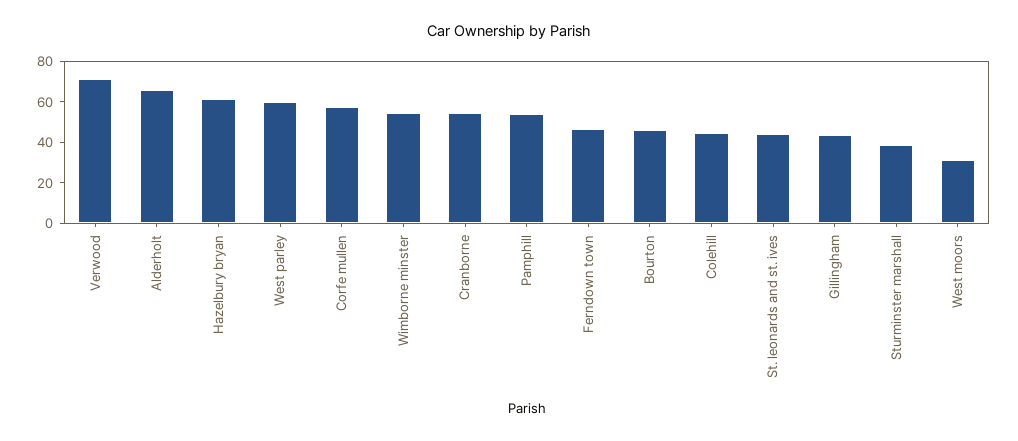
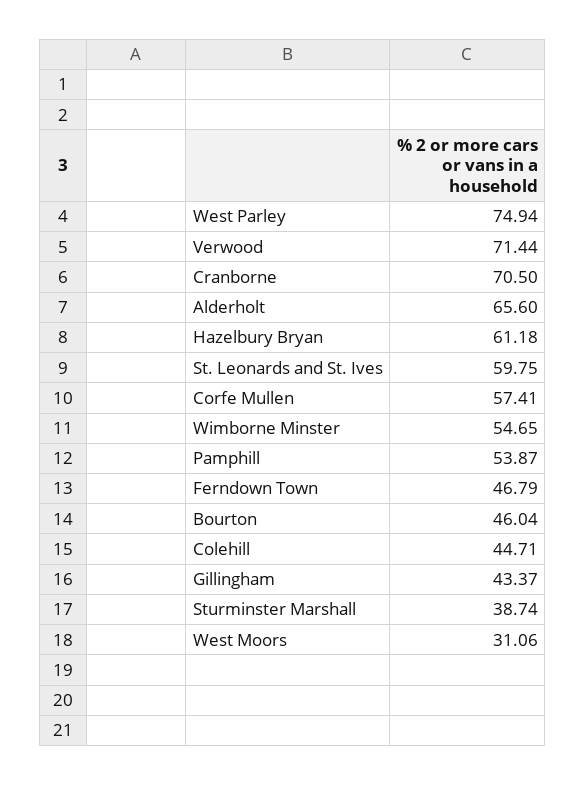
  {
    "Verwood": 71.44,
    "Alderholt": 65.6,
    "Hazelbury bryan": 61.18,
-   "West parley": 60,
+   "West parley": 74.94,
    "Corfe mullen": 57.41,
    "Wimborne minster": 54.65,
-   "Cranborne": 55,
+   "Cranborne": 70.5,
    "Pamphill": 53.87,
    "Ferndown town": 46.79,
    "Bourton": 46.04,
    "Colehill": 44.71,
-   "St. leonards and st. ives": 45,
+   "St. leonards and st. ives": 59.75,
    "Gillingham": 43.37,
    "Sturminster marshall": 38.74,
    "West moors": 31.06
  }

